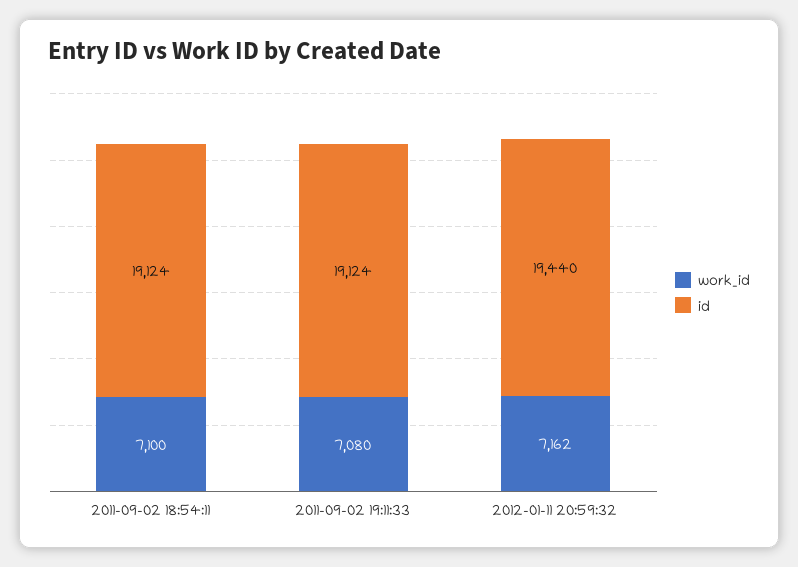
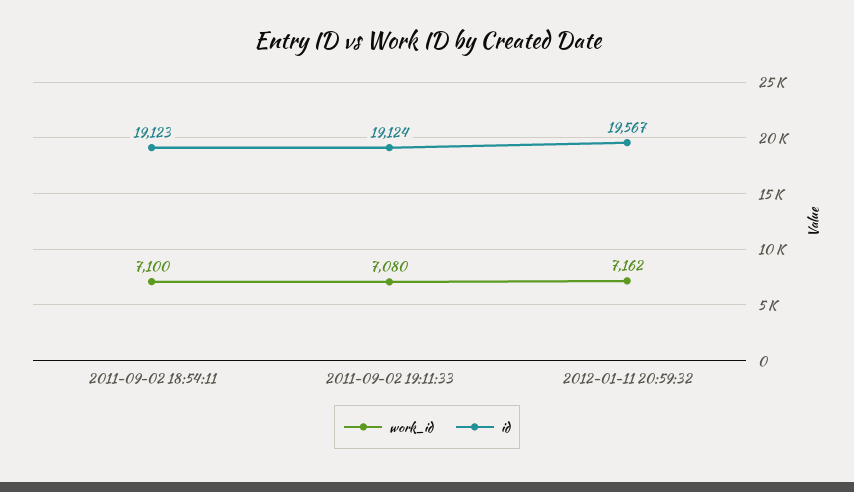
  {
    "work_id": {
      "2011-09-02 18:54:11": 7100,
      "2011-09-02 19:11:33": 7080,
      "2012-01-11 20:59:32": 7162
    },
    "id": {
-     "2011-09-02 18:54:11": 19124,
+     "2011-09-02 18:54:11": 19123,
      "2011-09-02 19:11:33": 19124,
-     "2012-01-11 20:59:32": 19440
+     "2012-01-11 20:59:32": 19567
    }
  }

